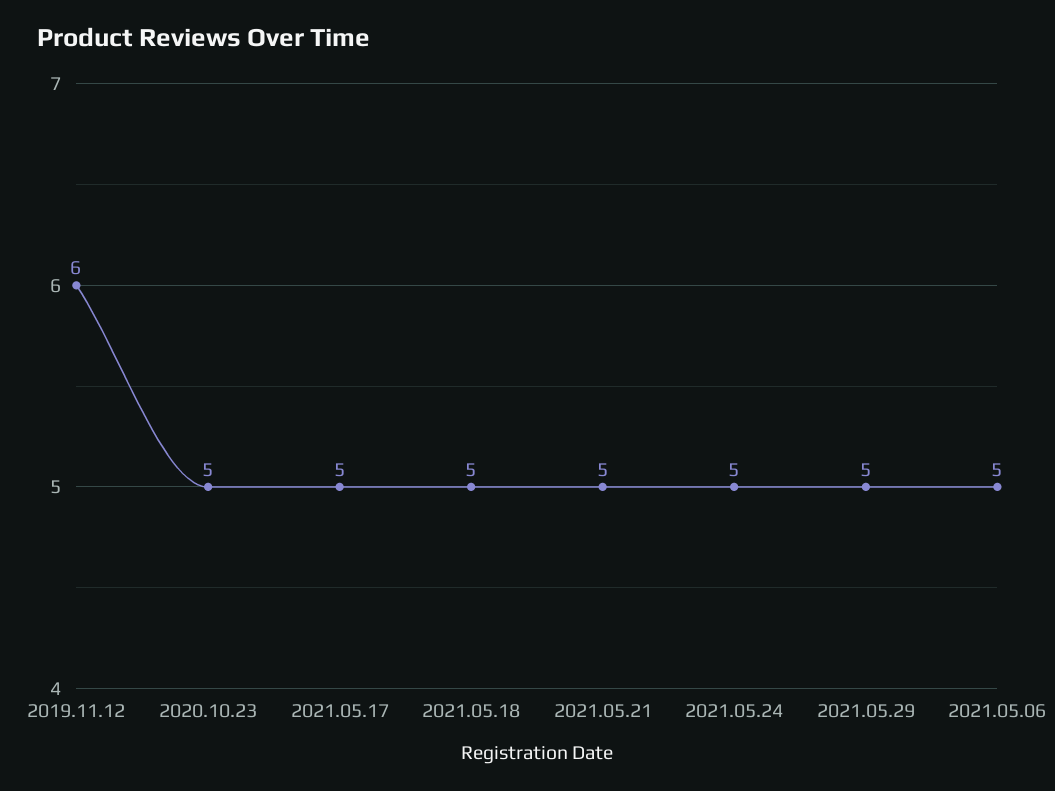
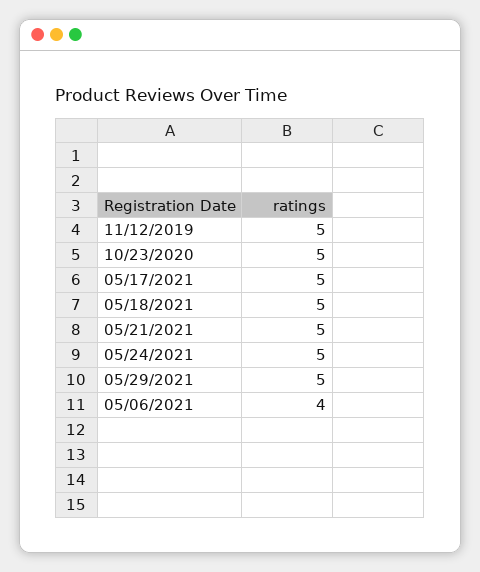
  {
-   "2019.11.12": 6,
+   "2019.11.12": 5,
    "2020.10.23": 5,
    "2021.05.17": 5,
    "2021.05.18": 5,
    "2021.05.21": 5,
    "2021.05.24": 5,
    "2021.05.29": 5,
-   "2021.05.06": 5
+   "2021.05.06": 4
  }

